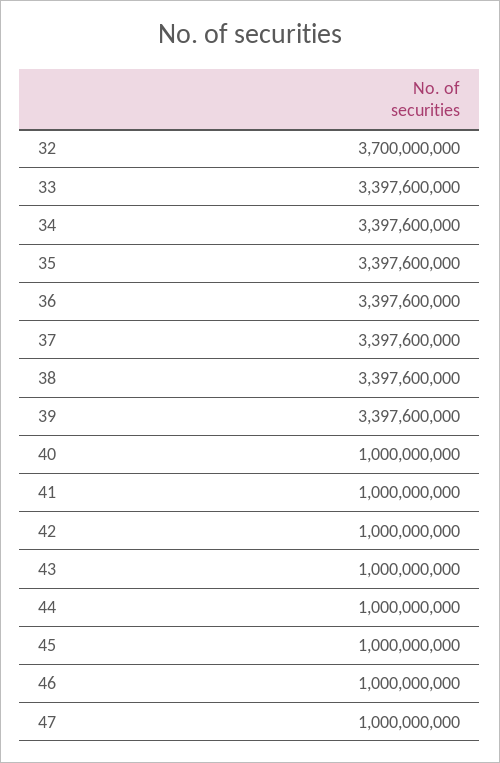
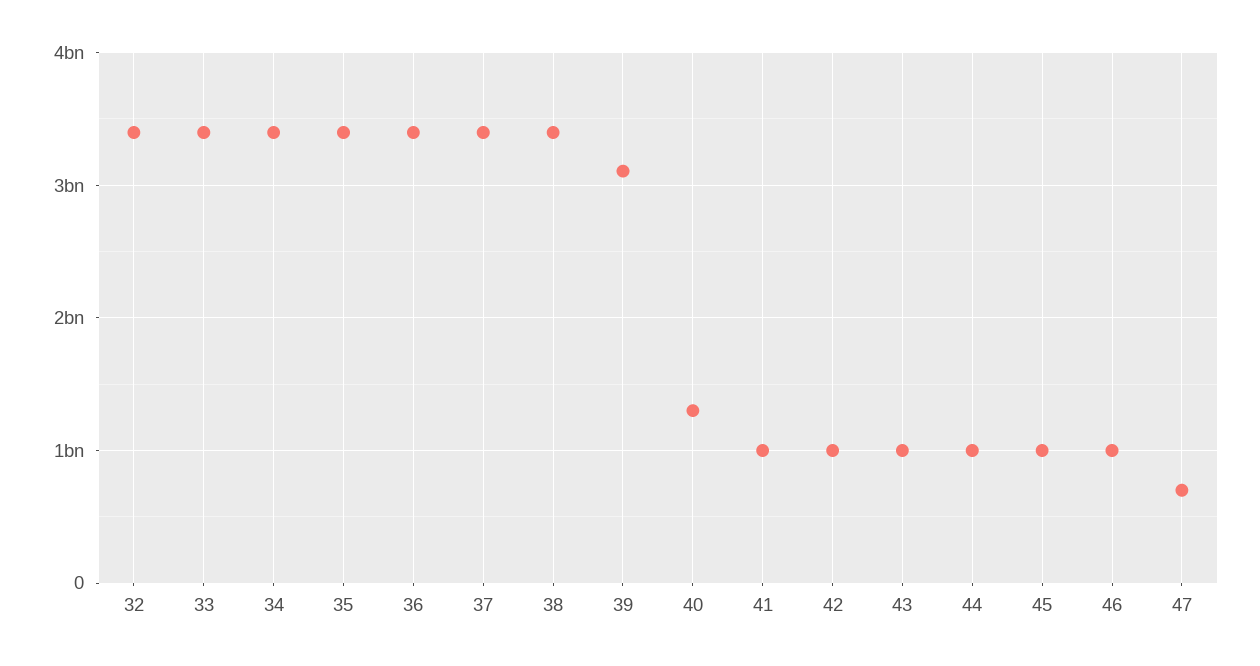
  {
-   "32": 3700000000,
+   "32": 3400000000,
    "33": 3397600000,
    "34": 3397600000,
    "35": 3397600000,
    "36": 3397600000,
    "37": 3397600000,
    "38": 3397600000,
-   "39": 3397600000,
+   "39": 3100000000,
-   "40": 1000000000,
+   "40": 1300000000,
    "41": 1000000000,
    "42": 1000000000,
    "43": 1000000000,
    "44": 1000000000,
    "45": 1000000000,
    "46": 1000000000,
-   "47": 1000000000
+   "47": 700000000
  }

